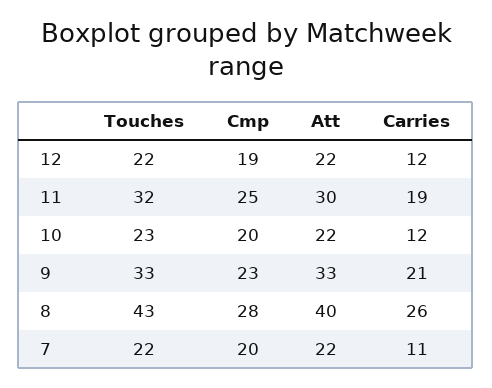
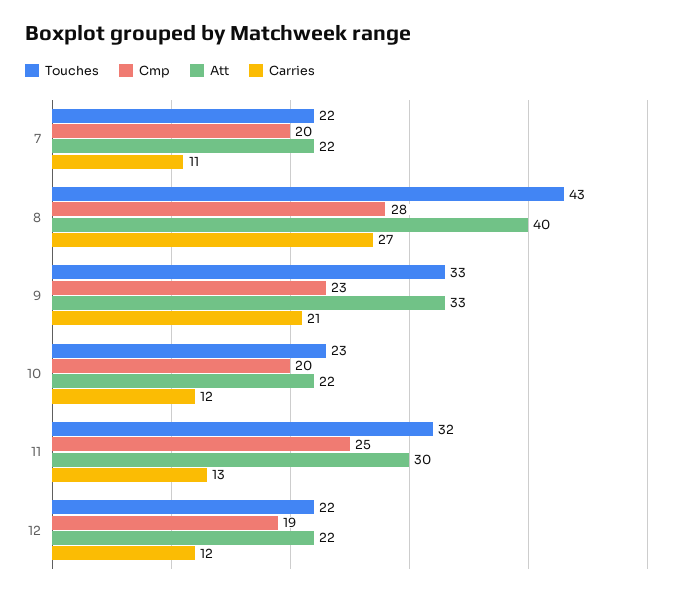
  {
    "Touches": {
      "12": 22,
      "11": 32,
      "10": 23,
      "9": 33,
      "8": 43,
      "7": 22
    },
    "Cmp": {
      "12": 19,
      "11": 25,
      "10": 20,
      "9": 23,
      "8": 28,
      "7": 20
    },
    "Att": {
      "12": 22,
      "11": 30,
      "10": 22,
      "9": 33,
      "8": 40,
      "7": 22
    },
    "Carries": {
      "12": 12,
-     "11": 19,
+     "11": 13,
      "10": 12,
      "9": 21,
-     "8": 26,
+     "8": 27,
      "7": 11
    }
  }

